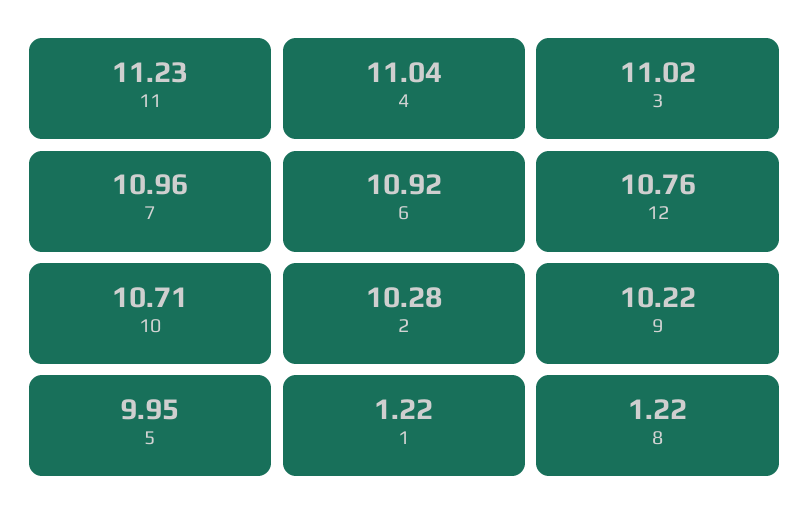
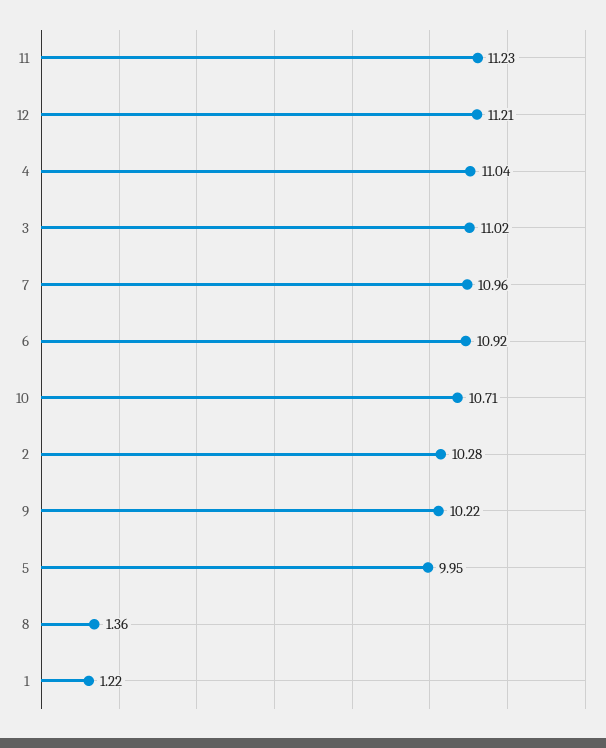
  {
    "11": 11.23,
    "4": 11.04,
    "3": 11.02,
    "7": 10.96,
    "6": 10.92,
-   "12": 10.76,
+   "12": 11.21,
    "10": 10.71,
    "2": 10.28,
    "9": 10.22,
    "5": 9.95,
    "1": 1.22,
-   "8": 1.22
+   "8": 1.36
  }

